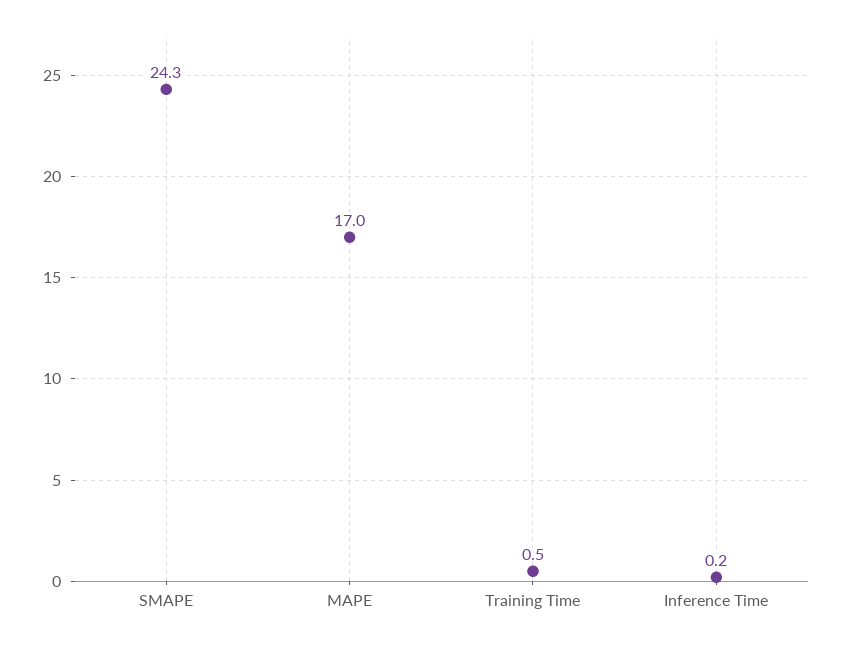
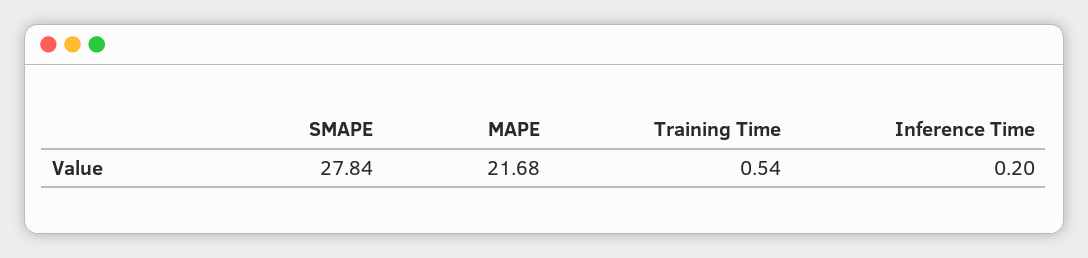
  {
-   "SMAPE": 24.3,
+   "SMAPE": 27.84,
-   "MAPE": 17,
+   "MAPE": 21.68,
    "Training Time": 0.54,
    "Inference Time": 0.2
  }

